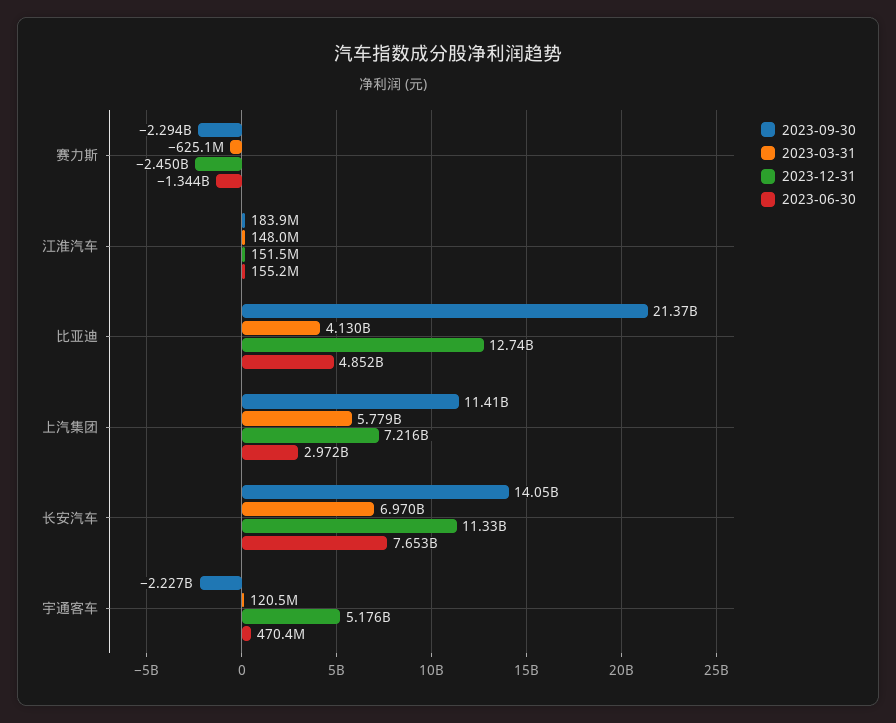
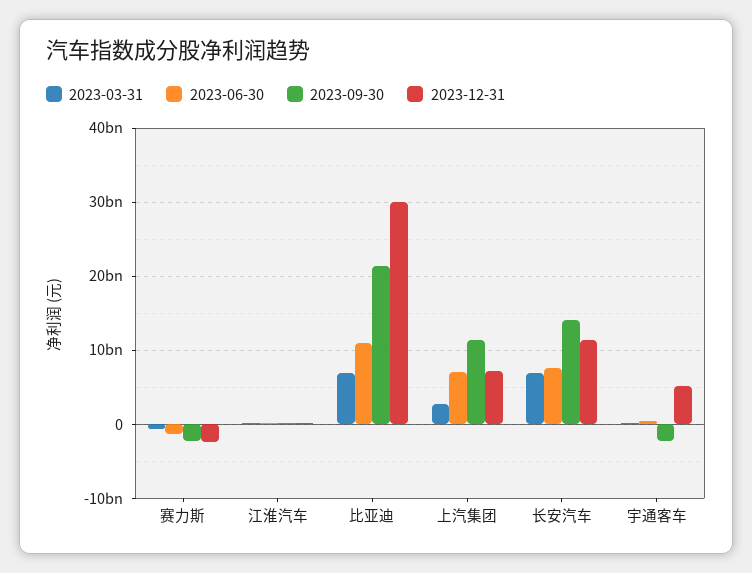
  {
    "2023-09-30": {
      "赛力斯": -2294000000,
      "江淮汽车": 183900000,
      "比亚迪": 21370000000,
      "上汽集团": 11410000000,
      "长安汽车": 14050000000,
      "宇通客车": -2227000000
    },
    "2023-03-31": {
      "赛力斯": -625100000,
      "江淮汽车": 148000000,
-     "比亚迪": 4130000000,
+     "比亚迪": 7000000000,
-     "上汽集团": 5779000000,
+     "上汽集团": 3000000000,
      "长安汽车": 6970000000,
      "宇通客车": 120500000
    },
    "2023-12-31": {
      "赛力斯": -2450000000,
      "江淮汽车": 151500000,
-     "比亚迪": 12740000000,
+     "比亚迪": 30000000000,
      "上汽集团": 7216000000,
      "长安汽车": 11330000000,
      "宇通客车": 5176000000
    },
    "2023-06-30": {
      "赛力斯": -1344000000,
      "江淮汽车": 155200000,
-     "比亚迪": 4852000000,
+     "比亚迪": 11000000000,
-     "上汽集团": 2972000000,
+     "上汽集团": 7000000000,
      "长安汽车": 7653000000,
      "宇通客车": 470400000
    }
  }

